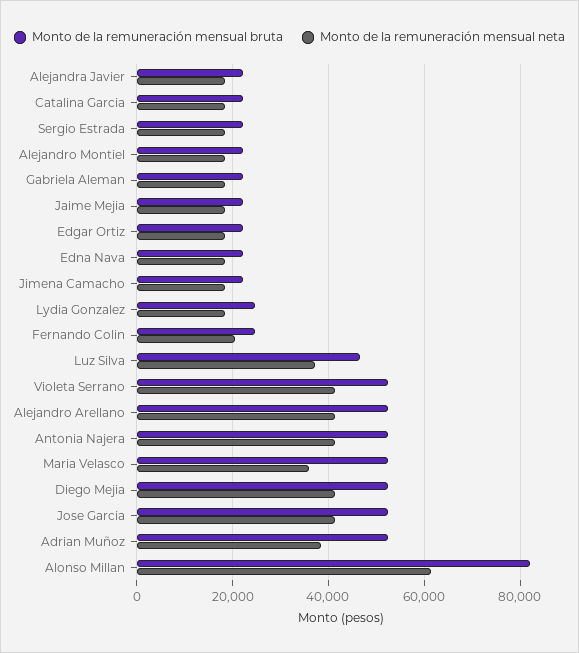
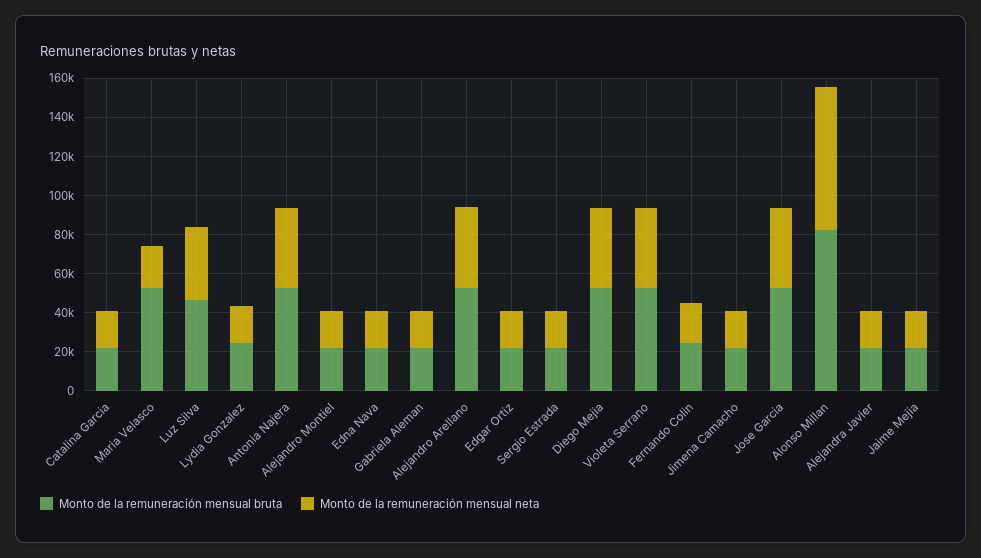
  {
    "Monto de la remuneración mensual bruta": {
      "Alejandra Javier": 22000,
      "Catalina Garcia": 22000,
      "Sergio Estrada": 22000,
      "Alejandro Montiel": 22000,
      "Gabriela Aleman": 22000,
      "Jaime Mejia": 22000,
      "Edgar Ortiz": 22000,
      "Edna Nava": 22000,
      "Jimena Camacho": 22000,
      "Lydia Gonzalez": 24000,
      "Fernando Colin": 24000,
      "Luz Silva": 46000,
      "Violeta Serrano": 52000,
      "Alejandro Arellano": 52000,
      "Antonia Najera": 52000,
      "Maria Velasco": 52000,
      "Diego Mejia": 52000,
      "Jose Garcia": 52000,
-     "Adrian Muñoz": 52000,
      "Alonso Millan": 82000
    },
    "Monto de la remuneración mensual neta": {
      "Alejandra Javier": 18000,
      "Catalina Garcia": 18000,
      "Sergio Estrada": 18000,
      "Alejandro Montiel": 18000,
      "Gabriela Aleman": 18000,
      "Jaime Mejia": 18000,
      "Edgar Ortiz": 18000,
      "Edna Nava": 18000,
      "Jimena Camacho": 18000,
      "Lydia Gonzalez": 18000,
      "Fernando Colin": 20000,
      "Luz Silva": 38000,
      "Violeta Serrano": 42000,
      "Alejandro Arellano": 42000,
      "Antonia Najera": 42000,
-     "Maria Velasco": 36000,
+     "Maria Velasco": 20000,
      "Diego Mejia": 42000,
      "Jose Garcia": 42000,
-     "Adrian Muñoz": 38000,
-     "Alonso Millan": 62000
+     "Alonso Millan": 75000
    }
  }

